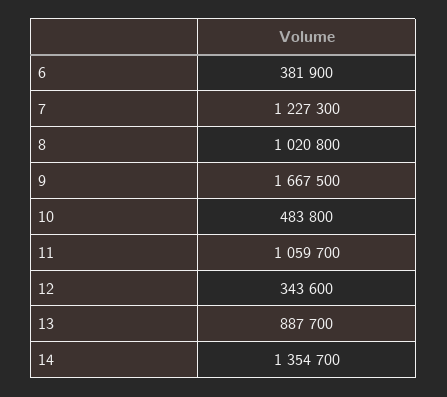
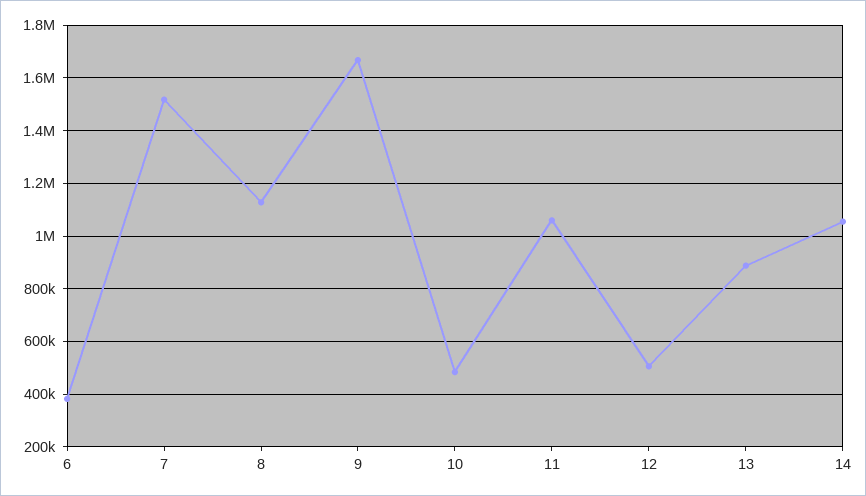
  {
    "6": 381900,
-   "7": 1227300,
+   "7": 1525000,
-   "8": 1020800,
+   "8": 1125000,
    "9": 1667500,
    "10": 483800,
    "11": 1059700,
-   "12": 343600,
+   "12": 500000,
    "13": 887700,
-   "14": 1354700
+   "14": 1050000
  }

